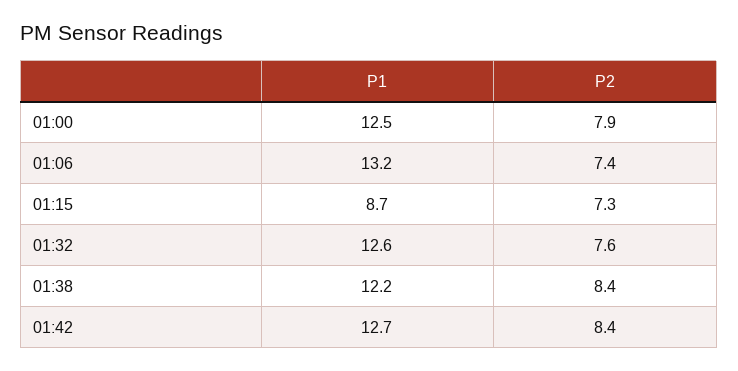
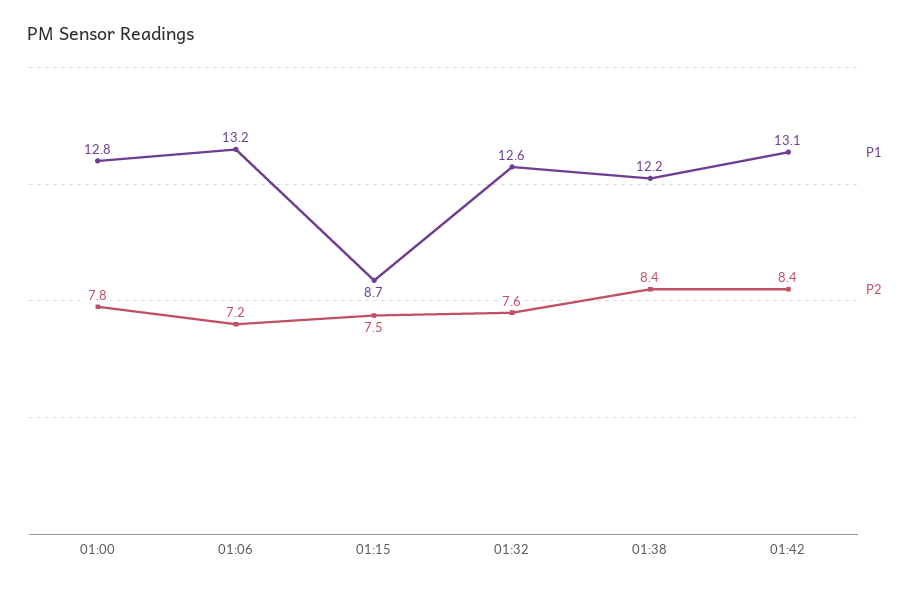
  {
    "P1": {
-     "01:00": 12.5,
+     "01:00": 12.8,
      "01:06": 13.2,
      "01:15": 8.7,
      "01:32": 12.6,
      "01:38": 12.2,
-     "01:42": 12.7
+     "01:42": 13.1
    },
    "P2": {
-     "01:00": 7.9,
+     "01:00": 7.8,
-     "01:06": 7.4,
+     "01:06": 7.2,
-     "01:15": 7.3,
+     "01:15": 7.5,
      "01:32": 7.6,
      "01:38": 8.4,
      "01:42": 8.4
    }
  }

